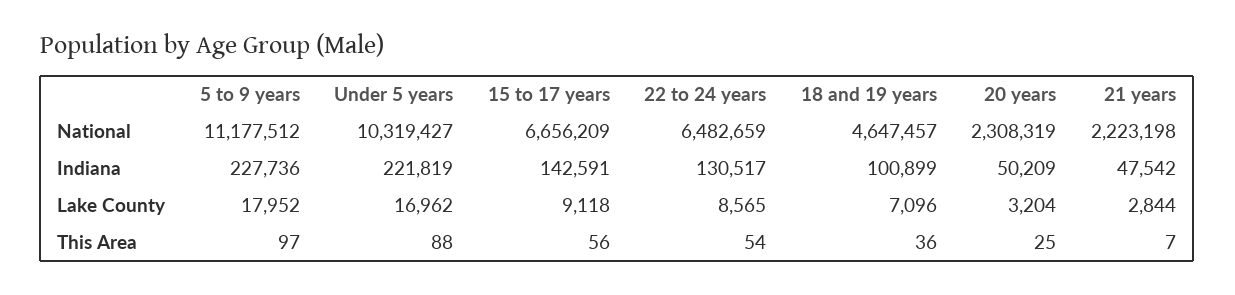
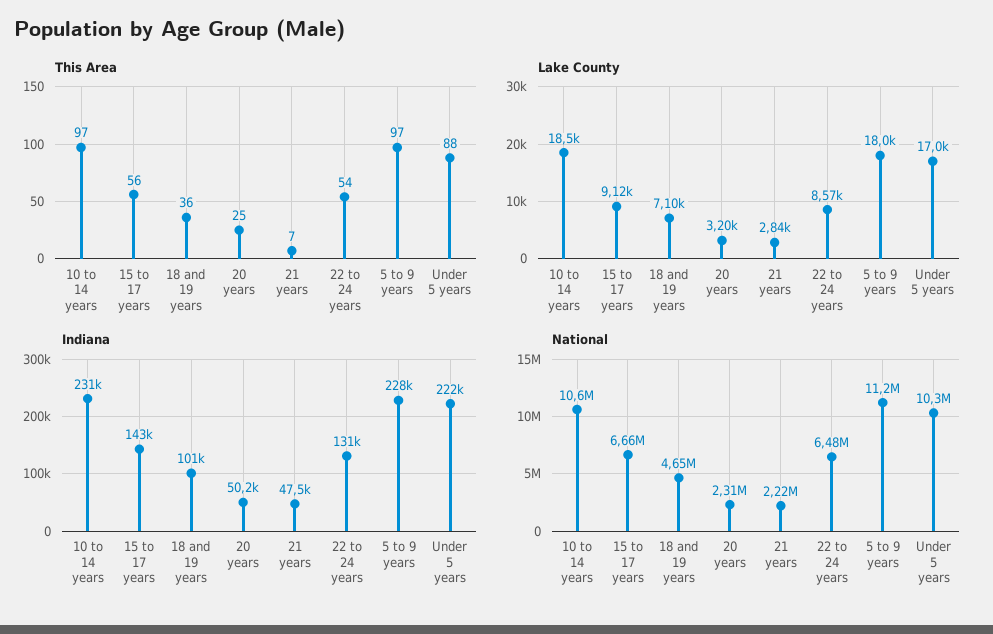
  {
    "National": {
      "5 to 9 years": 11177512,
      "Under 5 years": 10319427,
      "15 to 17 years": 6656209,
      "22 to 24 years": 6482659,
      "18 and 19 years": 4647457,
      "20 years": 2308319,
-     "21 years": 2223198
+     "21 years": 2223198,
+     "10 to 14 years": 10600000
    },
    "Indiana": {
      "5 to 9 years": 227736,
      "Under 5 years": 221819,
      "15 to 17 years": 142591,
      "22 to 24 years": 130517,
      "18 and 19 years": 100899,
      "20 years": 50209,
-     "21 years": 47542
+     "21 years": 47542,
+     "10 to 14 years": 231000
    },
    "Lake County": {
      "5 to 9 years": 17952,
      "Under 5 years": 16962,
      "15 to 17 years": 9118,
      "22 to 24 years": 8565,
      "18 and 19 years": 7096,
      "20 years": 3204,
-     "21 years": 2844
+     "21 years": 2844,
+     "10 to 14 years": 18500
    },
    "This Area": {
      "5 to 9 years": 97,
      "Under 5 years": 88,
      "15 to 17 years": 56,
      "22 to 24 years": 54,
      "18 and 19 years": 36,
      "20 years": 25,
-     "21 years": 7
+     "21 years": 7,
+     "10 to 14 years": 97
    }
  }

